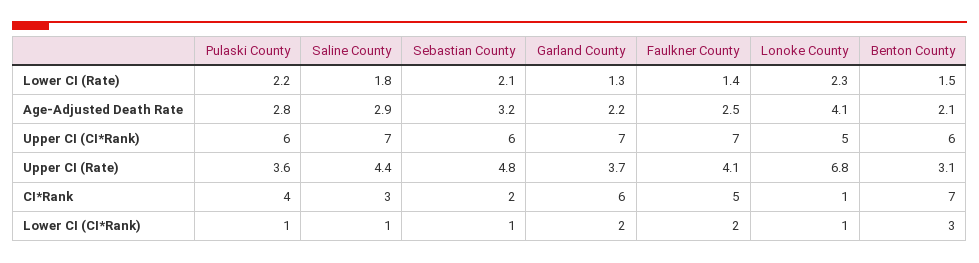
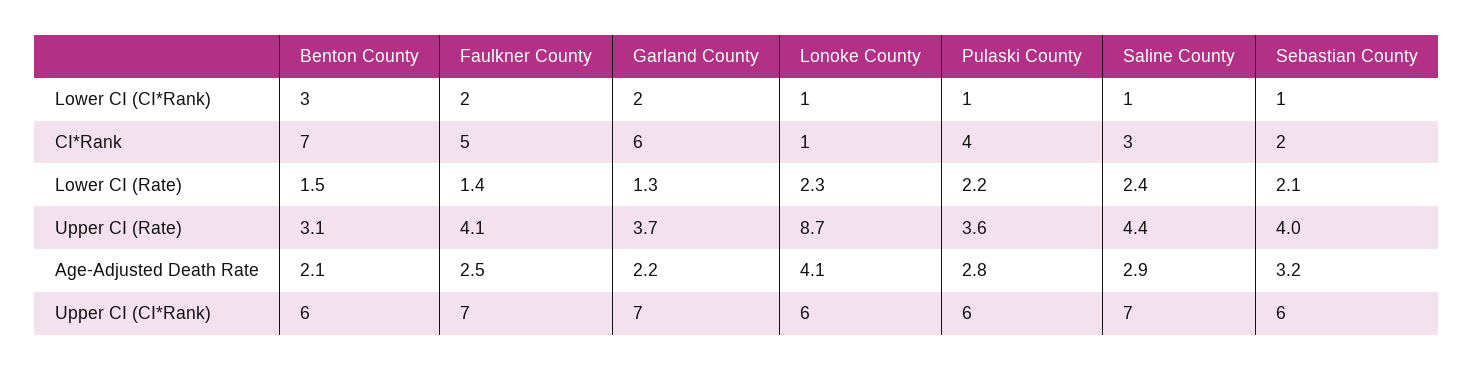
  {
    "Pulaski County": {
      "Lower CI (Rate)": 2.2,
      "Age-Adjusted Death Rate": 2.8,
      "Upper CI (CI*Rank)": 6,
      "Upper CI (Rate)": 3.6,
      "CI*Rank": 4,
      "Lower CI (CI*Rank)": 1
    },
    "Saline County": {
-     "Lower CI (Rate)": 1.8,
+     "Lower CI (Rate)": 2.4,
      "Age-Adjusted Death Rate": 2.9,
      "Upper CI (CI*Rank)": 7,
      "Upper CI (Rate)": 4.4,
      "CI*Rank": 3,
      "Lower CI (CI*Rank)": 1
    },
    "Sebastian County": {
      "Lower CI (Rate)": 2.1,
      "Age-Adjusted Death Rate": 3.2,
      "Upper CI (CI*Rank)": 6,
-     "Upper CI (Rate)": 4.8,
+     "Upper CI (Rate)": 4,
      "CI*Rank": 2,
      "Lower CI (CI*Rank)": 1
    },
    "Garland County": {
      "Lower CI (Rate)": 1.3,
      "Age-Adjusted Death Rate": 2.2,
      "Upper CI (CI*Rank)": 7,
      "Upper CI (Rate)": 3.7,
      "CI*Rank": 6,
      "Lower CI (CI*Rank)": 2
    },
    "Faulkner County": {
      "Lower CI (Rate)": 1.4,
      "Age-Adjusted Death Rate": 2.5,
      "Upper CI (CI*Rank)": 7,
      "Upper CI (Rate)": 4.1,
      "CI*Rank": 5,
      "Lower CI (CI*Rank)": 2
    },
    "Lonoke County": {
      "Lower CI (Rate)": 2.3,
      "Age-Adjusted Death Rate": 4.1,
-     "Upper CI (CI*Rank)": 5,
+     "Upper CI (CI*Rank)": 6,
-     "Upper CI (Rate)": 6.8,
+     "Upper CI (Rate)": 8.7,
      "CI*Rank": 1,
      "Lower CI (CI*Rank)": 1
    },
    "Benton County": {
      "Lower CI (Rate)": 1.5,
      "Age-Adjusted Death Rate": 2.1,
      "Upper CI (CI*Rank)": 6,
      "Upper CI (Rate)": 3.1,
      "CI*Rank": 7,
      "Lower CI (CI*Rank)": 3
    }
  }

